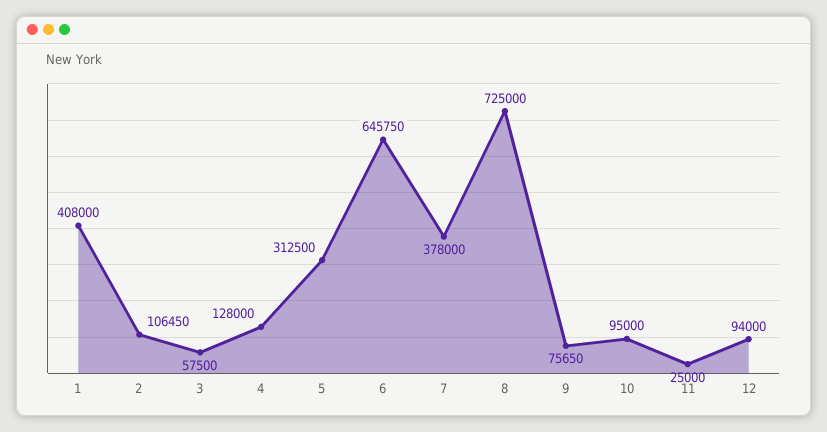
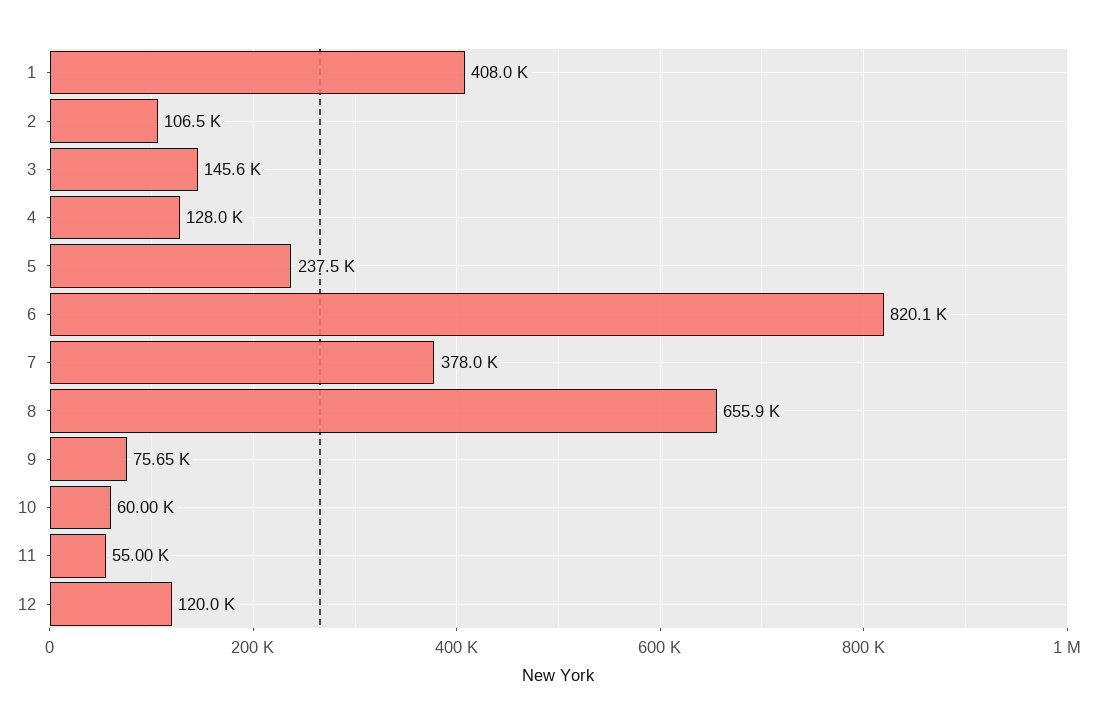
  {
    "1": 408000,
    "2": 106450,
-   "3": 57500,
+   "3": 145600,
    "4": 128000,
-   "5": 312500,
+   "5": 237500,
-   "6": 645750,
+   "6": 820100,
    "7": 378000,
-   "8": 725000,
+   "8": 655900,
    "9": 75650,
-   "10": 95000,
+   "10": 60000,
-   "11": 25000,
+   "11": 55000,
-   "12": 94000
+   "12": 120000
  }

